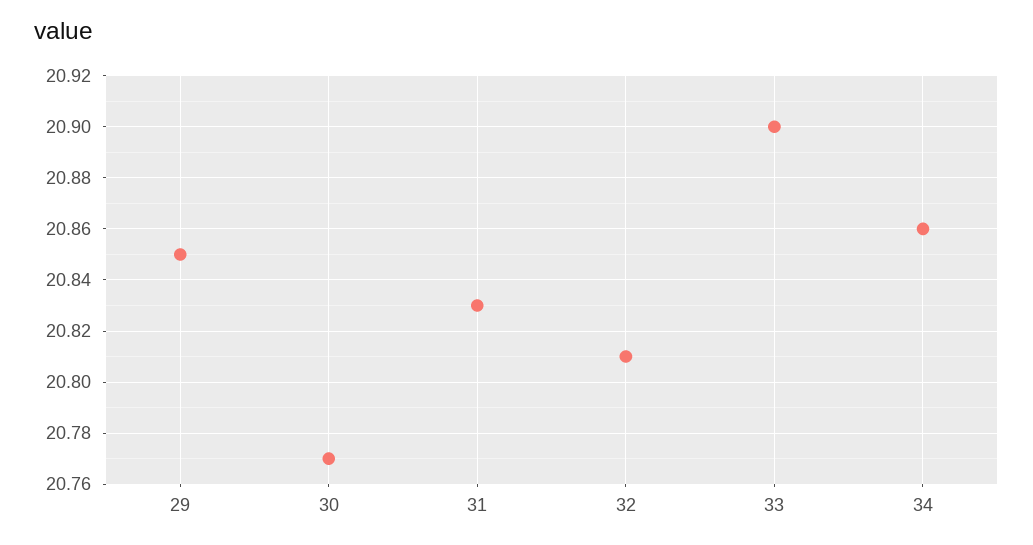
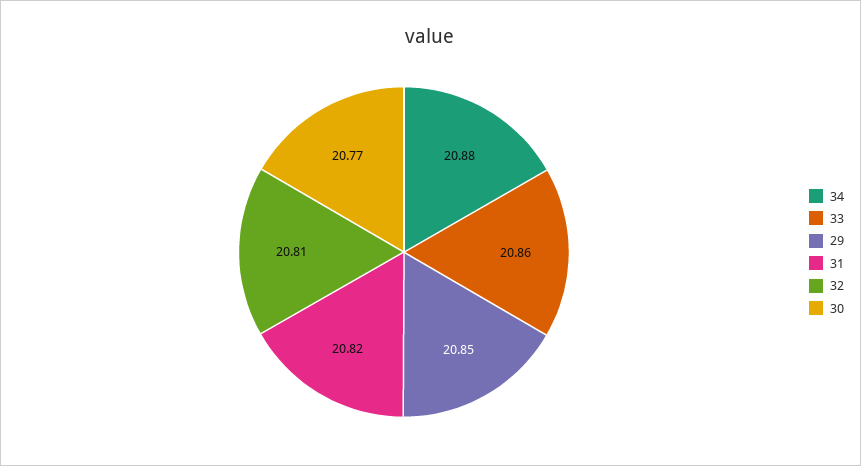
  {
    "29": 20.85,
    "30": 20.77,
-   "31": 20.83,
+   "31": 20.82,
    "32": 20.81,
-   "33": 20.9,
+   "33": 20.86,
-   "34": 20.86
+   "34": 20.88
  }

